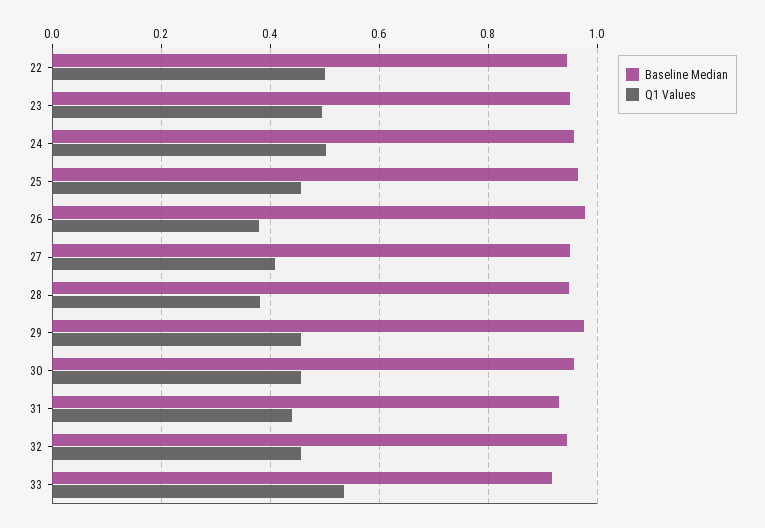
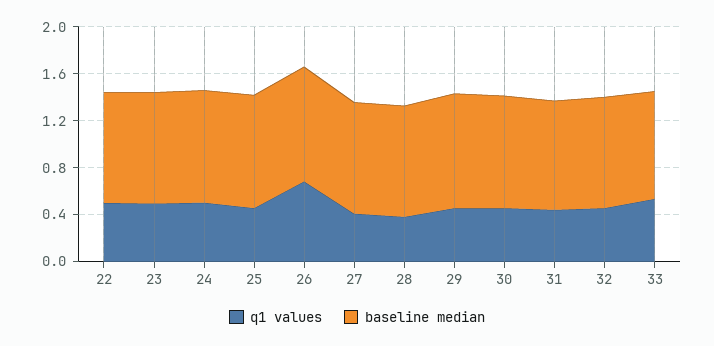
  {
    "Baseline Median": {
      "22": 0.94,
      "23": 0.94,
      "24": 0.96,
      "25": 0.96,
      "26": 0.98,
      "27": 0.94,
      "28": 0.94,
      "29": 0.98,
      "30": 0.96,
      "31": 0.92,
      "32": 0.94,
      "33": 0.92
    },
    "Q1 Values": {
      "22": 0.5,
      "23": 0.5,
      "24": 0.5,
      "25": 0.46,
-     "26": 0.38,
+     "26": 0.7,
      "27": 0.4,
      "28": 0.38,
      "29": 0.46,
      "30": 0.46,
      "31": 0.44,
      "32": 0.46,
      "33": 0.54
    }
  }

